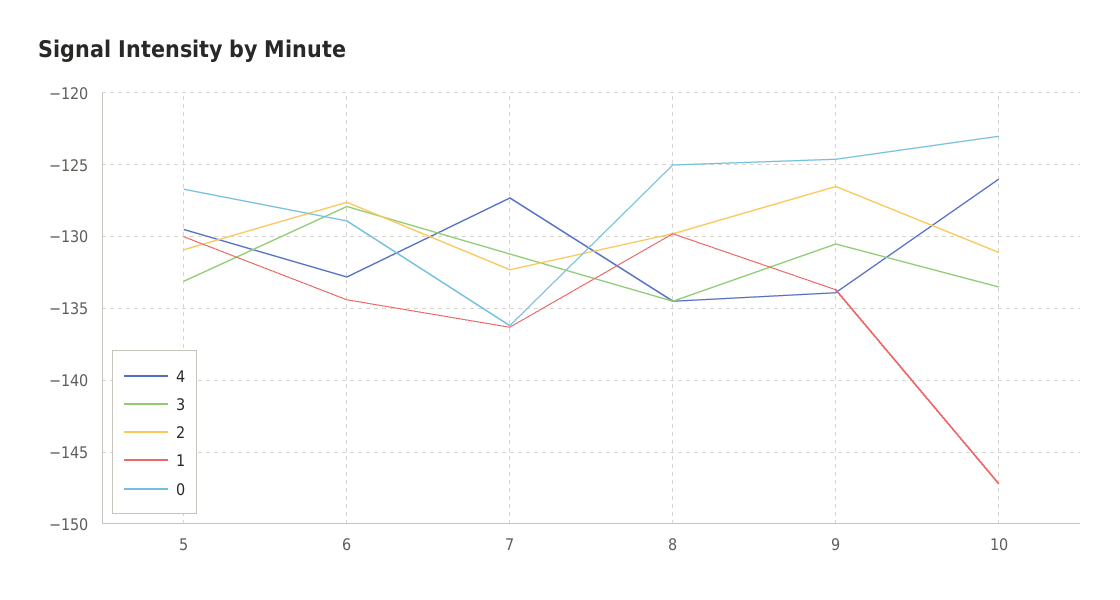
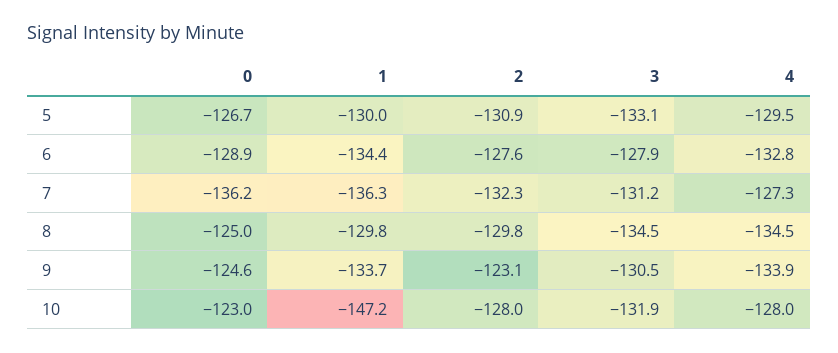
  {
    "4": {
      "5": -129.5,
      "6": -132.8,
      "7": -127.3,
      "8": -134.5,
      "9": -133.9,
-     "10": -126
+     "10": -128
    },
    "3": {
      "5": -133.1,
      "6": -127.9,
      "7": -131.2,
      "8": -134.5,
      "9": -130.5,
-     "10": -133.5
+     "10": -131.9
    },
    "2": {
      "5": -130.9,
      "6": -127.6,
      "7": -132.3,
      "8": -129.8,
-     "9": -126.5,
+     "9": -123.1,
-     "10": -131
+     "10": -128
    },
    "1": {
      "5": -130,
      "6": -134.4,
      "7": -136.3,
      "8": -129.8,
      "9": -133.7,
      "10": -147.2
    },
    "0": {
      "5": -126.7,
      "6": -128.9,
      "7": -136.2,
      "8": -125,
      "9": -124.6,
      "10": -123
    }
  }

